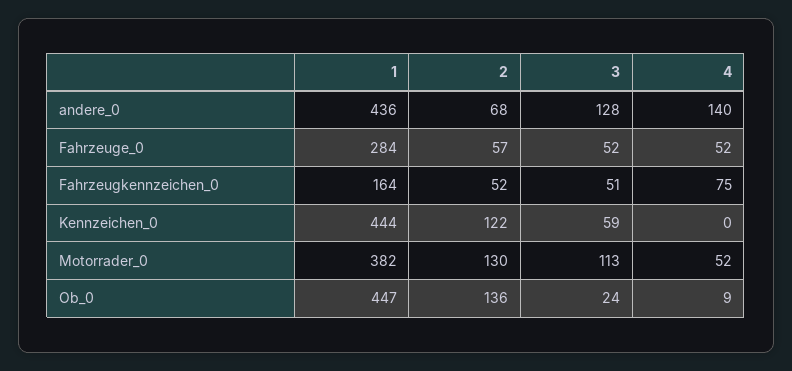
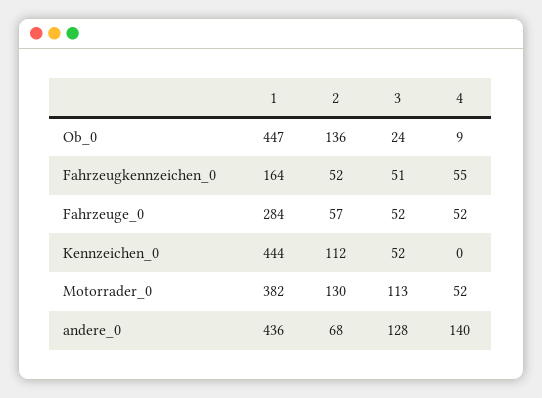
  {
    "1": {
      "andere_0": 436,
      "Fahrzeuge_0": 284,
      "Fahrzeugkennzeichen_0": 164,
      "Kennzeichen_0": 444,
      "Motorrader_0": 382,
      "Ob_0": 447
    },
    "2": {
      "andere_0": 68,
      "Fahrzeuge_0": 57,
      "Fahrzeugkennzeichen_0": 52,
-     "Kennzeichen_0": 122,
+     "Kennzeichen_0": 112,
      "Motorrader_0": 130,
      "Ob_0": 136
    },
    "3": {
      "andere_0": 128,
      "Fahrzeuge_0": 52,
      "Fahrzeugkennzeichen_0": 51,
-     "Kennzeichen_0": 59,
+     "Kennzeichen_0": 52,
      "Motorrader_0": 113,
      "Ob_0": 24
    },
    "4": {
      "andere_0": 140,
      "Fahrzeuge_0": 52,
-     "Fahrzeugkennzeichen_0": 75,
+     "Fahrzeugkennzeichen_0": 55,
      "Kennzeichen_0": 0,
      "Motorrader_0": 52,
      "Ob_0": 9
    }
  }

